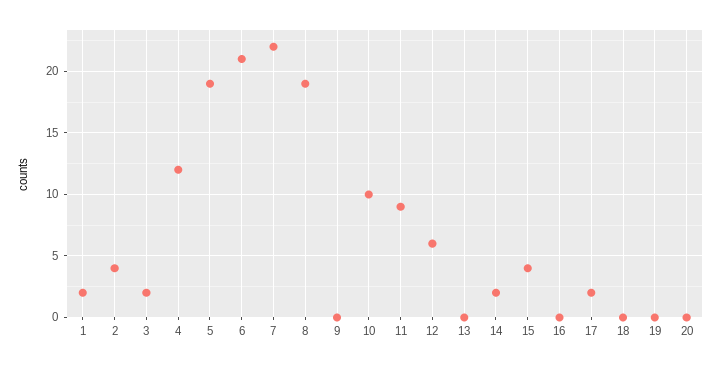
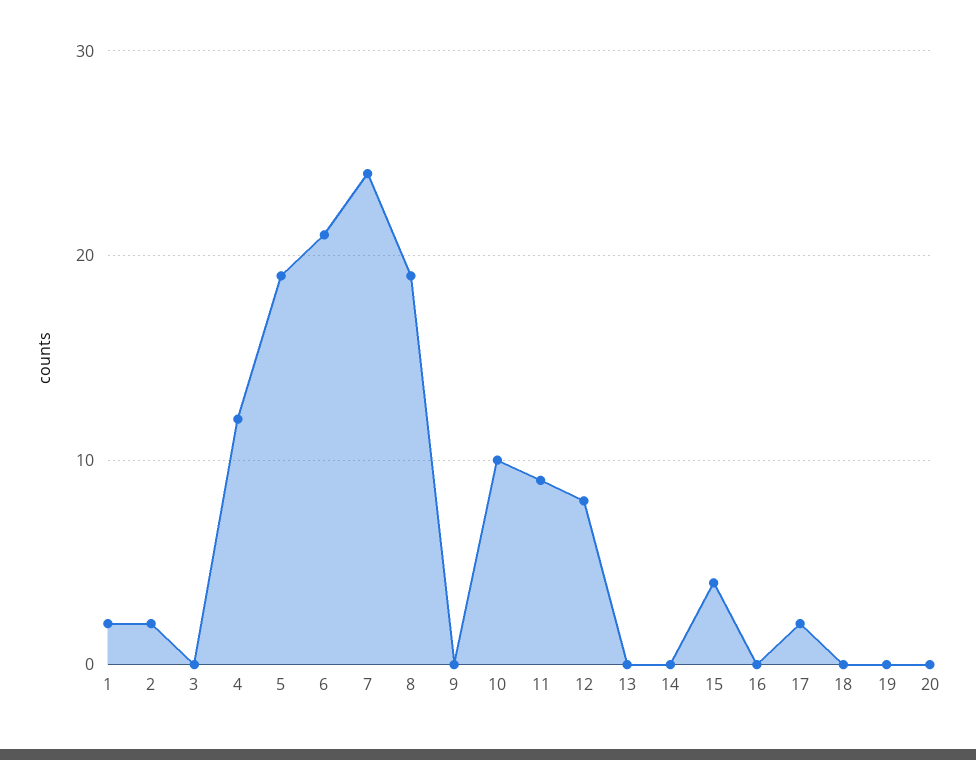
  {
    "1": 2,
-   "2": 4,
+   "2": 2,
-   "3": 2,
+   "3": 0,
    "4": 12,
    "5": 19,
    "6": 21,
-   "7": 22,
+   "7": 24,
    "8": 19,
    "9": 0,
    "10": 10,
    "11": 9,
-   "12": 6,
+   "12": 8,
    "13": 0,
-   "14": 2,
+   "14": 0,
    "15": 4,
    "16": 0,
    "17": 2,
    "18": 0,
    "19": 0,
    "20": 0
  }

